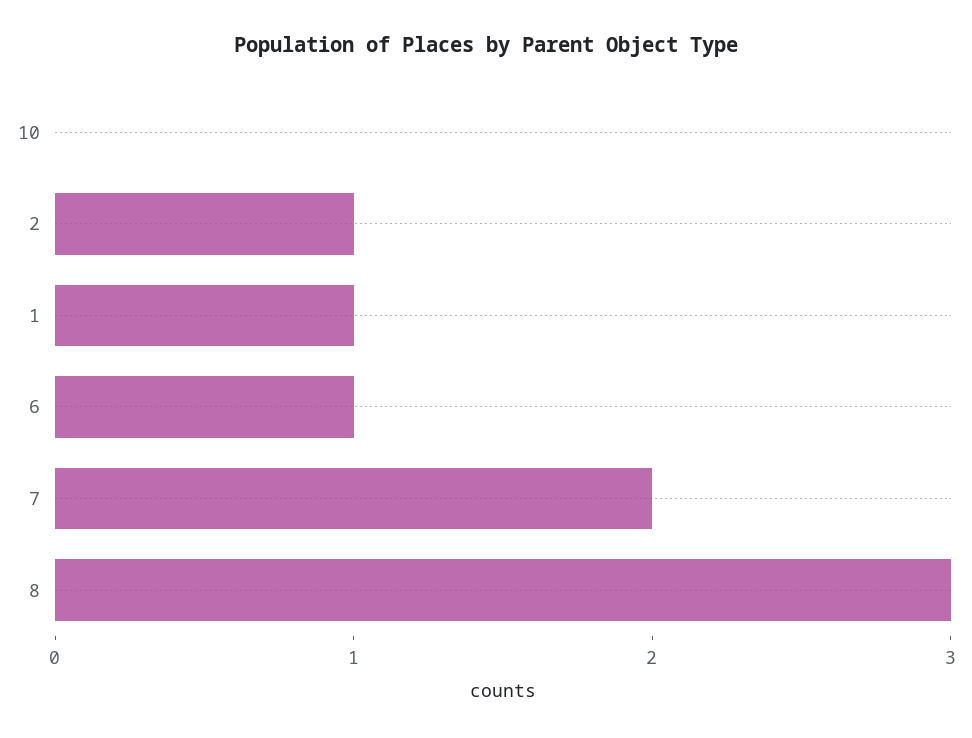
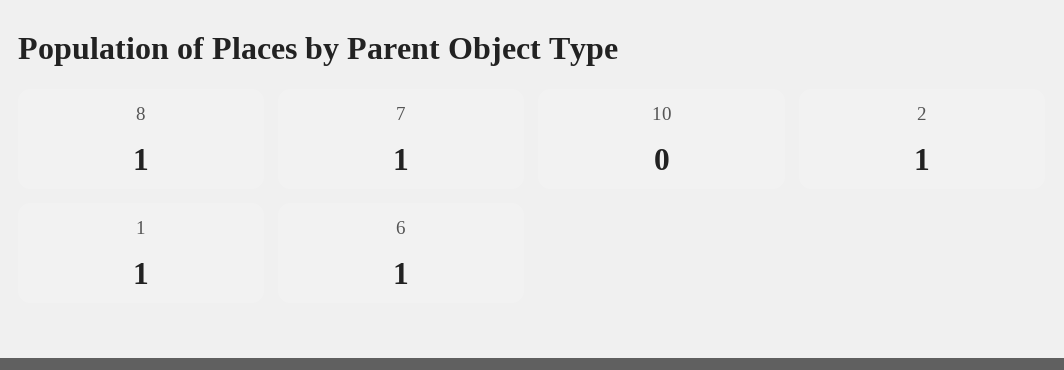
  {
    "10": 0,
    "2": 1,
    "1": 1,
    "6": 1,
-   "7": 2,
+   "7": 1,
-   "8": 3
+   "8": 1
  }

